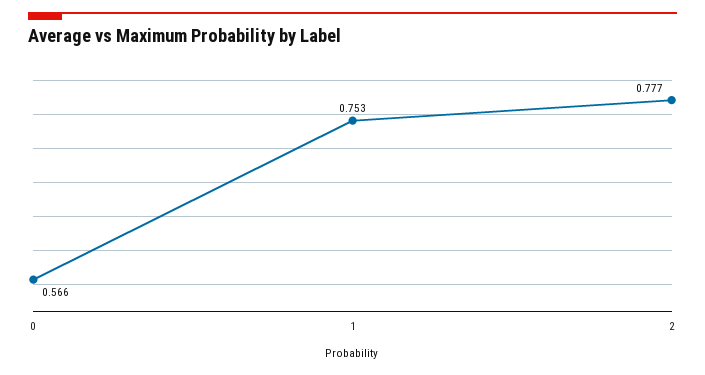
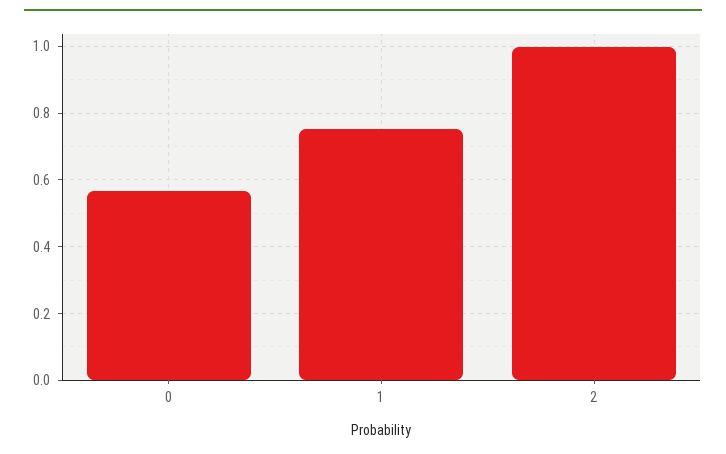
  {
    "0": 0.566,
    "1": 0.753,
-   "2": 0.777
+   "2": 1
  }

